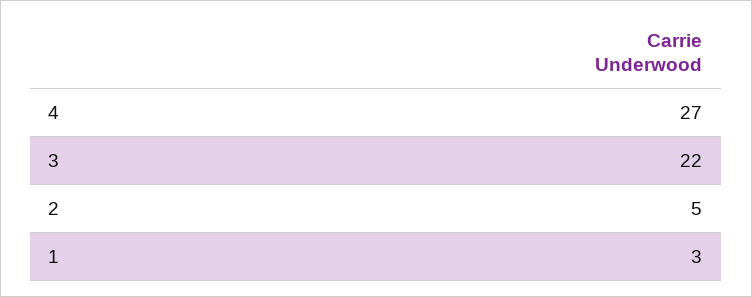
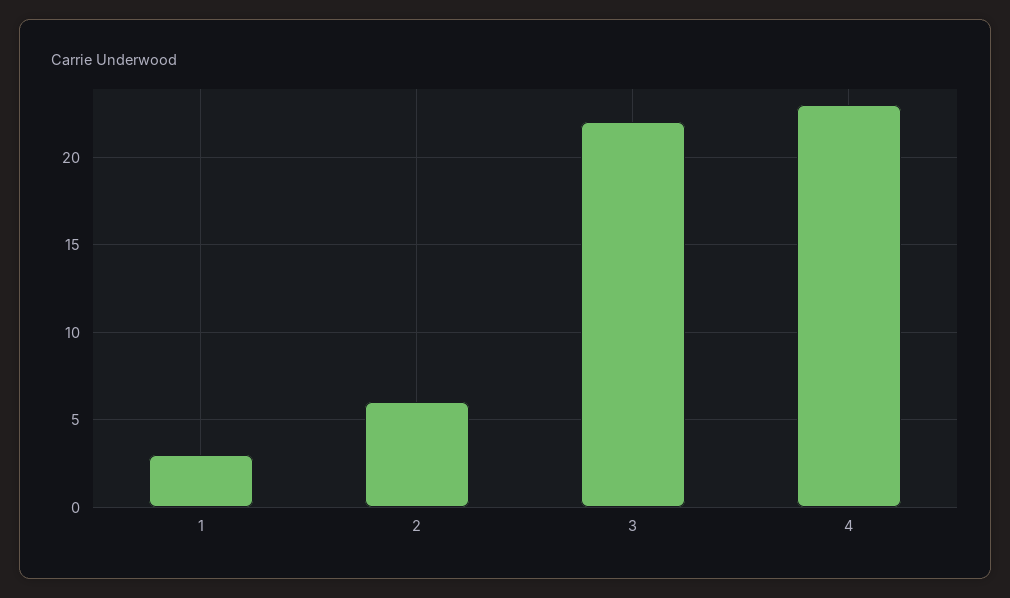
  {
-   "4": 27,
+   "4": 23,
    "3": 22,
-   "2": 5,
+   "2": 6,
    "1": 3
  }

